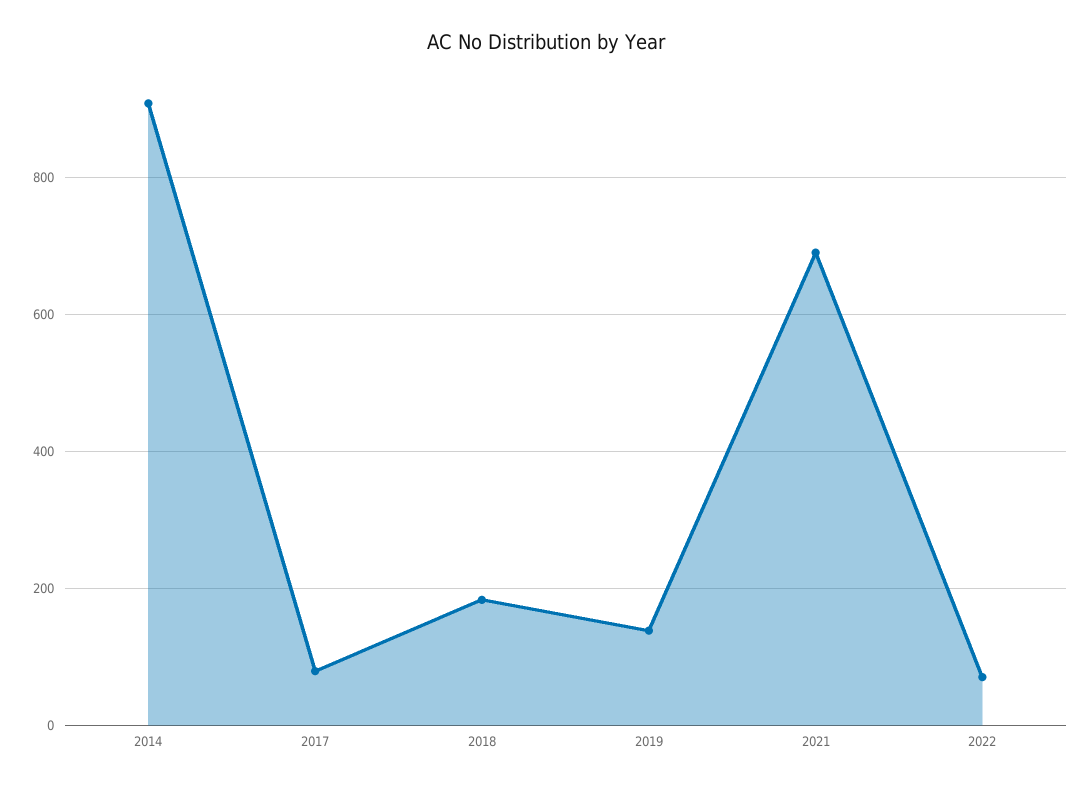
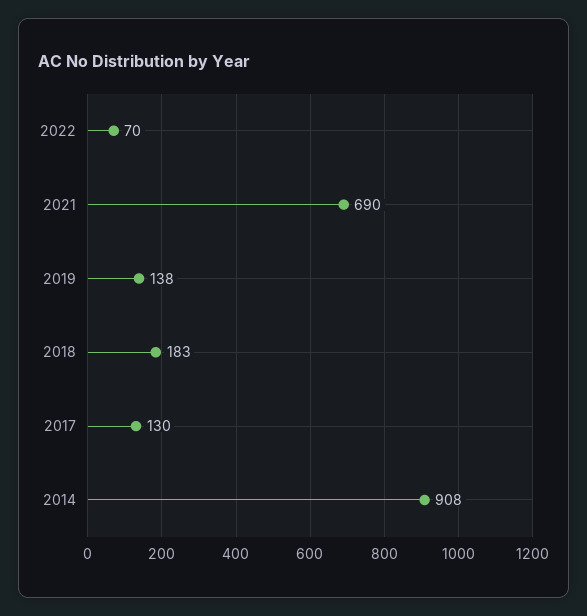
  {
    "2014": 908,
-   "2017": 80,
+   "2017": 130,
    "2018": 183,
    "2019": 138,
    "2021": 690,
    "2022": 70
  }

